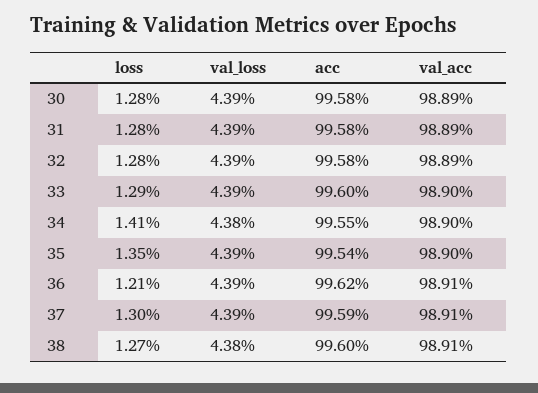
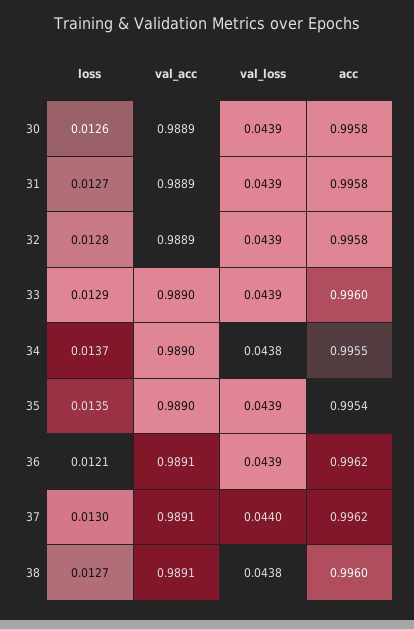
  {
    "loss": {
-     "30": 0.0128,
+     "30": 0.0126,
-     "31": 0.0128,
+     "31": 0.0127,
      "32": 0.0128,
      "33": 0.0129,
-     "34": 0.0141,
+     "34": 0.0137,
      "35": 0.0135,
      "36": 0.0121,
      "37": 0.013,
      "38": 0.0127
    },
    "val_loss": {
      "30": 0.0439,
      "31": 0.0439,
      "32": 0.0439,
      "33": 0.0439,
      "34": 0.0438,
      "35": 0.0439,
      "36": 0.0439,
-     "37": 0.0439,
+     "37": 0.044,
      "38": 0.0438
    },
    "acc": {
      "30": 0.9958,
      "31": 0.9958,
      "32": 0.9958,
      "33": 0.996,
      "34": 0.9955,
      "35": 0.9954,
      "36": 0.9962,
-     "37": 0.9959,
+     "37": 0.9962,
      "38": 0.996
    },
    "val_acc": {
      "30": 0.9889,
      "31": 0.9889,
      "32": 0.9889,
      "33": 0.989,
      "34": 0.989,
      "35": 0.989,
      "36": 0.9891,
      "37": 0.9891,
      "38": 0.9891
    }
  }

